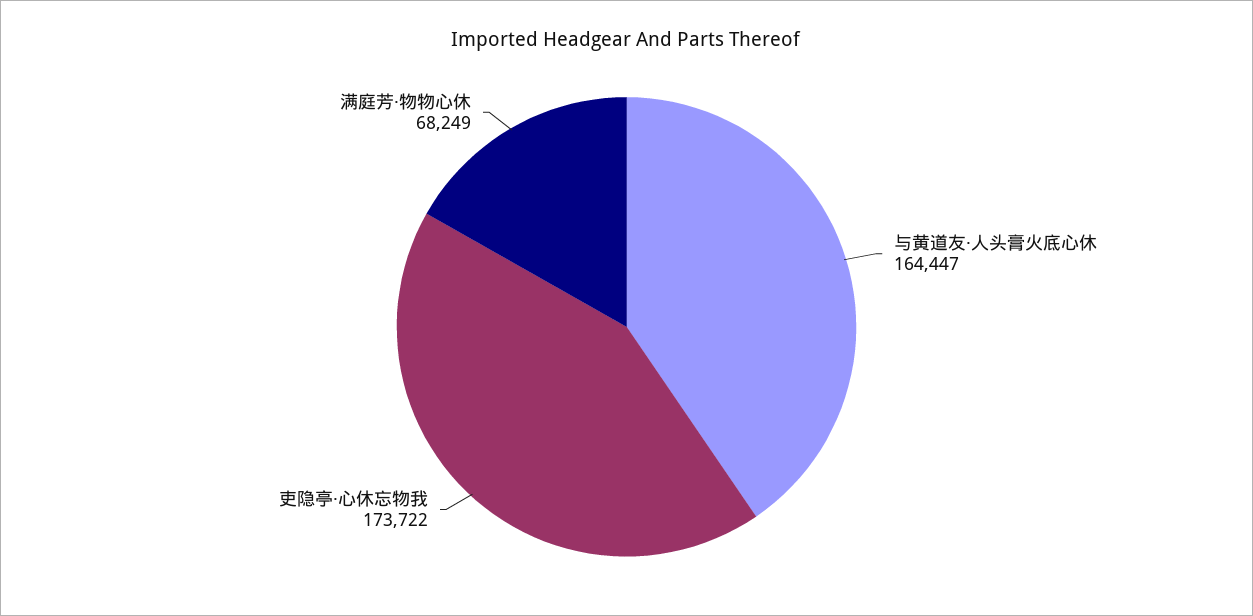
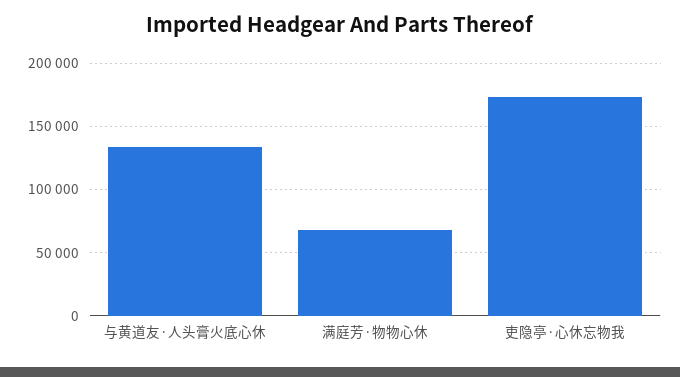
  {
-   "与黄道友·人头膏火底心休": 164447,
+   "与黄道友·人头膏火底心休": 135000,
    "吏隐亭·心休忘物我": 173722,
    "满庭芳·物物心休": 68249
  }

